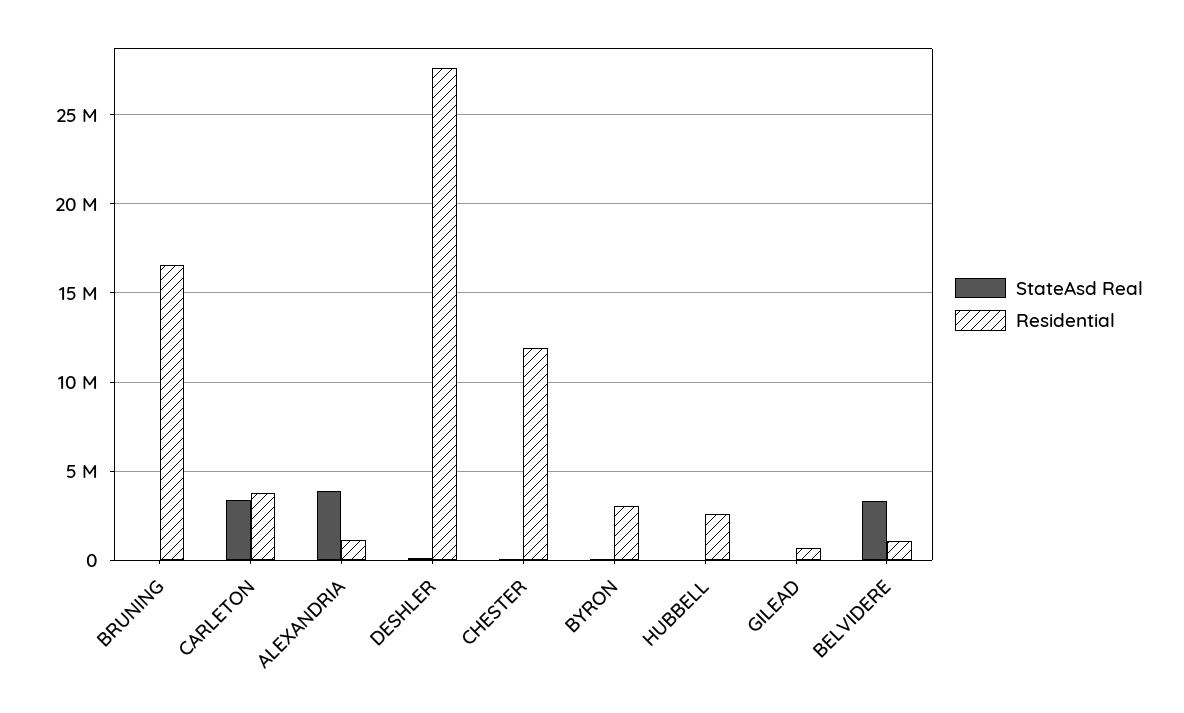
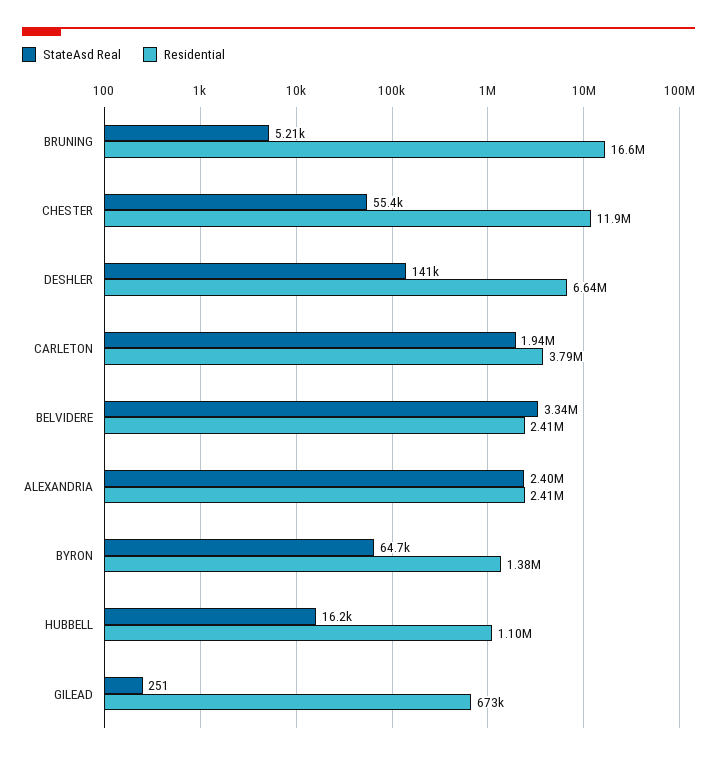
  {
    "StateAsd Real": {
      "BRUNING": 5210,
-     "CARLETON": 3500000,
+     "CARLETON": 1940000,
-     "ALEXANDRIA": 4000000,
+     "ALEXANDRIA": 2400000,
      "DESHLER": 141000,
      "CHESTER": 55400,
      "BYRON": 64700,
      "HUBBELL": 16200,
      "GILEAD": 251,
      "BELVIDERE": 3340000
    },
    "Residential": {
      "BRUNING": 16600000,
      "CARLETON": 3790000,
-     "ALEXANDRIA": 1000000,
+     "ALEXANDRIA": 2410000,
-     "DESHLER": 27500000,
+     "DESHLER": 6640000,
      "CHESTER": 11900000,
-     "BYRON": 3000000,
+     "BYRON": 1380000,
-     "HUBBELL": 2500000,
+     "HUBBELL": 1100000,
      "GILEAD": 673000,
-     "BELVIDERE": 1000000
+     "BELVIDERE": 2410000
    }
  }

